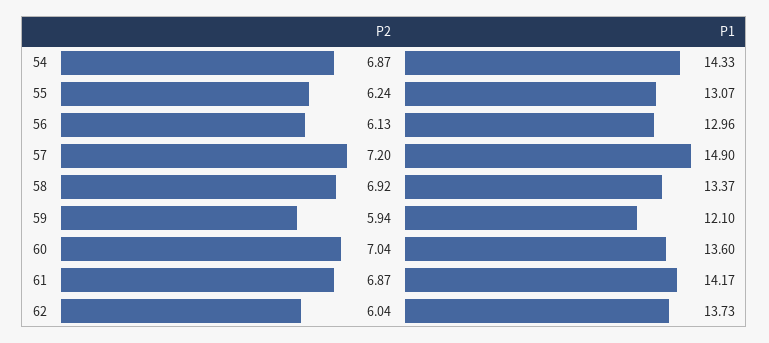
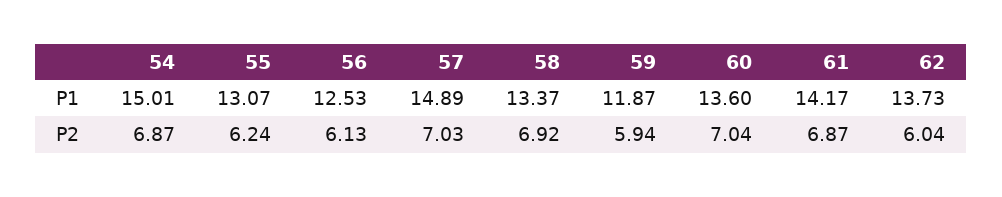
  {
    "P2": {
      "54": 6.87,
      "55": 6.24,
      "56": 6.13,
-     "57": 7.2,
+     "57": 7.03,
      "58": 6.92,
      "59": 5.94,
      "60": 7.04,
      "61": 6.87,
      "62": 6.04
    },
    "P1": {
-     "54": 14.33,
+     "54": 15.01,
      "55": 13.07,
-     "56": 12.96,
+     "56": 12.53,
-     "57": 14.9,
+     "57": 14.89,
      "58": 13.37,
-     "59": 12.1,
+     "59": 11.87,
      "60": 13.6,
      "61": 14.17,
      "62": 13.73
    }
  }

